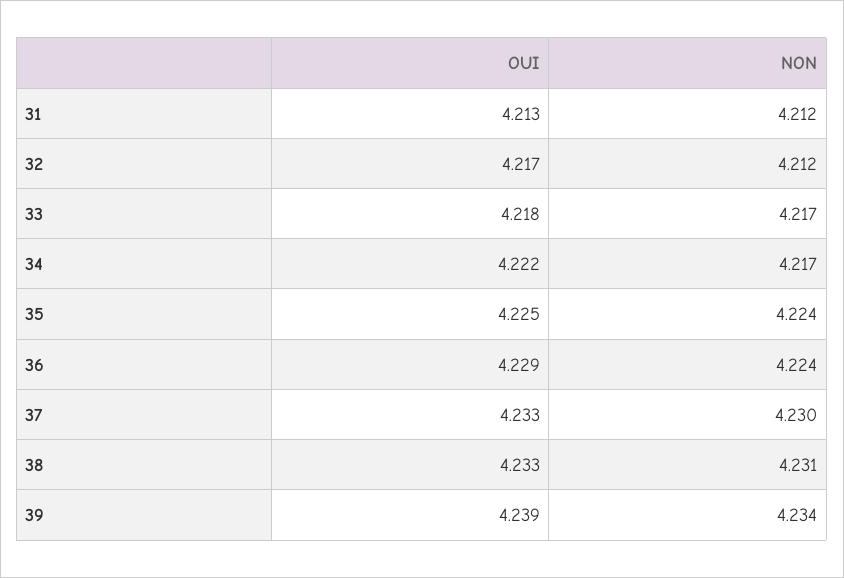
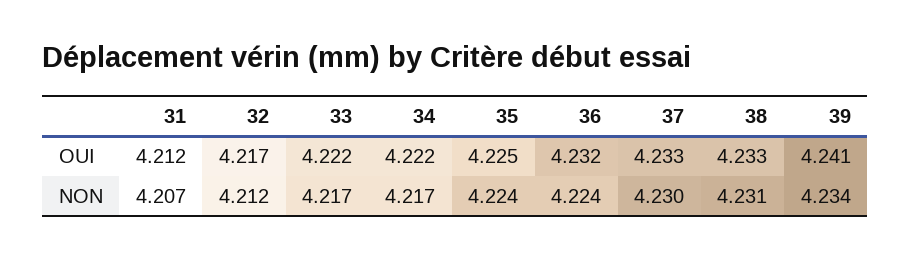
  {
    "OUI": {
-     "31": 4.213,
+     "31": 4.212,
      "32": 4.217,
-     "33": 4.218,
+     "33": 4.222,
      "34": 4.222,
      "35": 4.225,
-     "36": 4.229,
+     "36": 4.232,
      "37": 4.233,
      "38": 4.233,
-     "39": 4.239
+     "39": 4.241
    },
    "NON": {
-     "31": 4.212,
+     "31": 4.207,
      "32": 4.212,
      "33": 4.217,
      "34": 4.217,
      "35": 4.224,
      "36": 4.224,
      "37": 4.23,
      "38": 4.231,
      "39": 4.234
    }
  }

